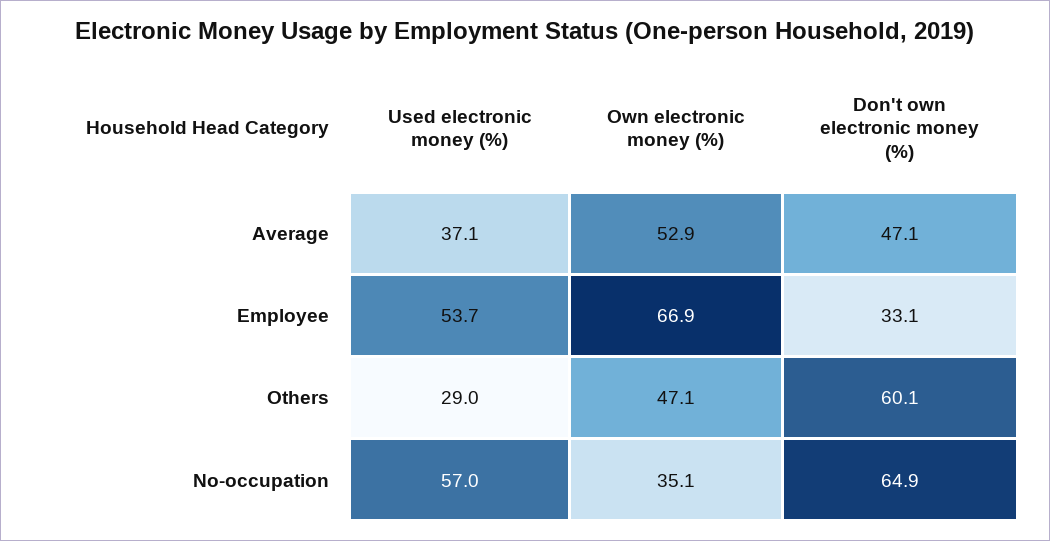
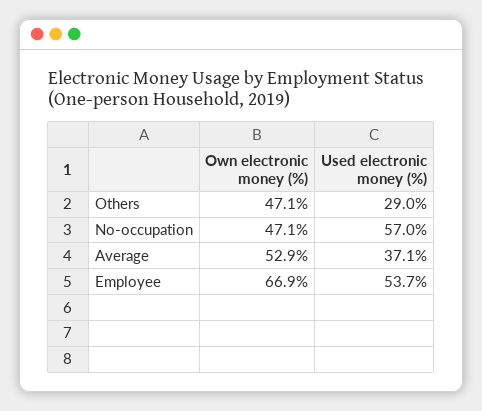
  {
    "Used electronic money (%)": {
      "Average": 37.1,
      "Employee": 53.7,
      "Others": 29,
      "No-occupation": 57
    },
    "Own electronic money (%)": {
      "Average": 52.9,
      "Employee": 66.9,
      "Others": 47.1,
-     "No-occupation": 35.1
+     "No-occupation": 47.1
-   },
+   }
-   "Don't own electronic money (%)": {
-     "Average": 47.1,
-     "Employee": 33.1,
-     "Others": 60.1,
-     "No-occupation": 64.9
-   }
  }

